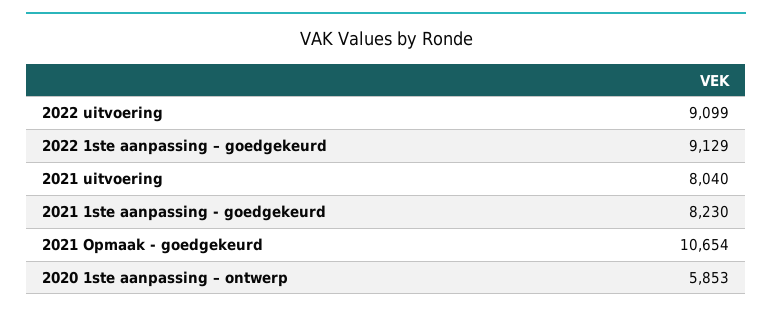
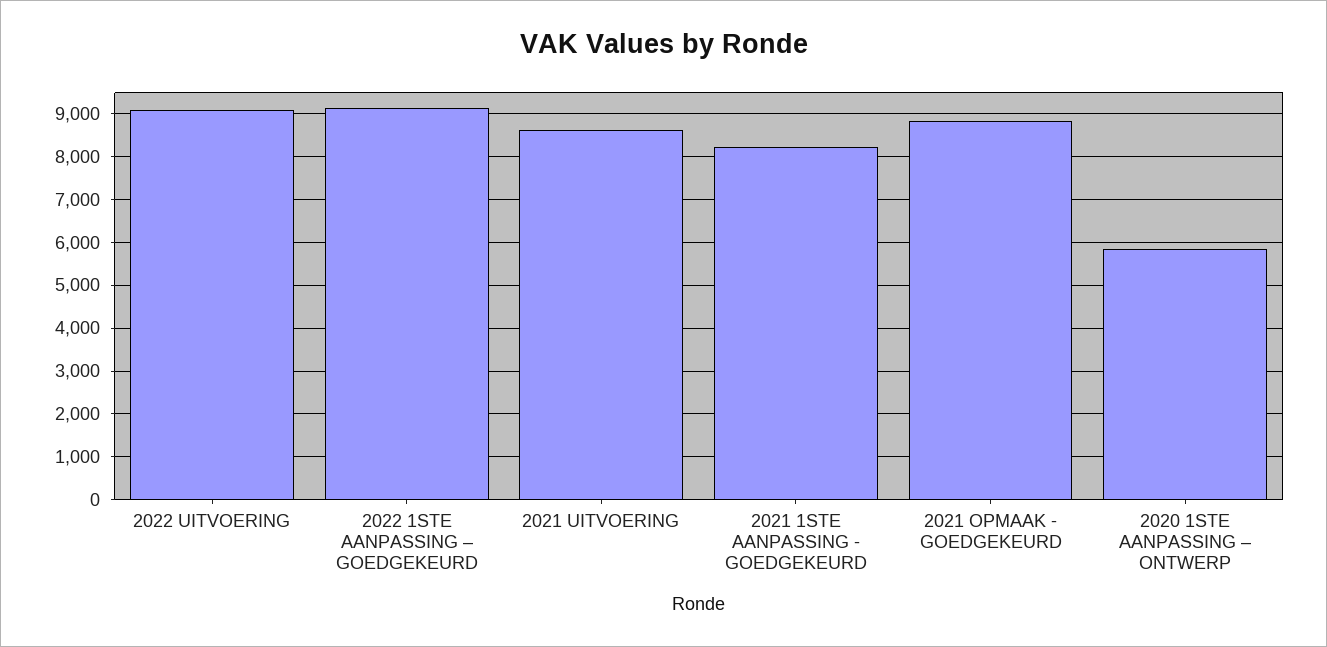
  {
    "2022 uitvoering": 9099,
    "2022 1ste aanpassing – goedgekeurd": 9129,
-   "2021 uitvoering": 8040,
+   "2021 uitvoering": 8600,
    "2021 1ste aanpassing - goedgekeurd": 8230,
-   "2021 Opmaak - goedgekeurd": 10654,
+   "2021 Opmaak - goedgekeurd": 8800,
    "2020 1ste aanpassing – ontwerp": 5853
  }

